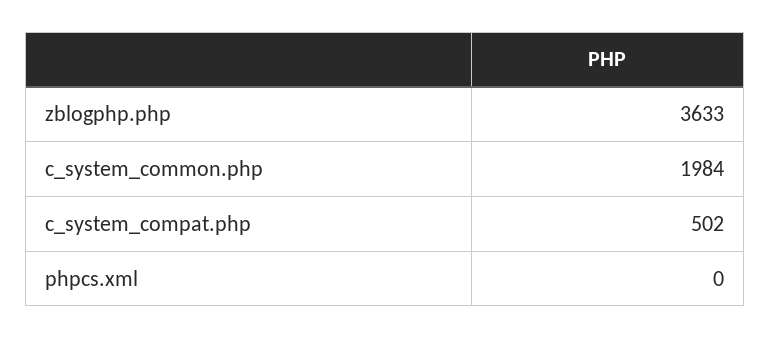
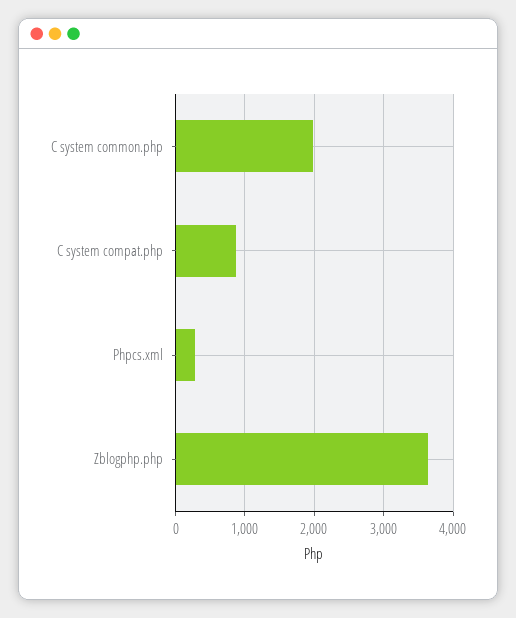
  {
    "zblogphp.php": 3633,
    "c_system_common.php": 1984,
-   "c_system_compat.php": 502,
+   "c_system_compat.php": 900,
-   "phpcs.xml": 0
+   "phpcs.xml": 300
  }

